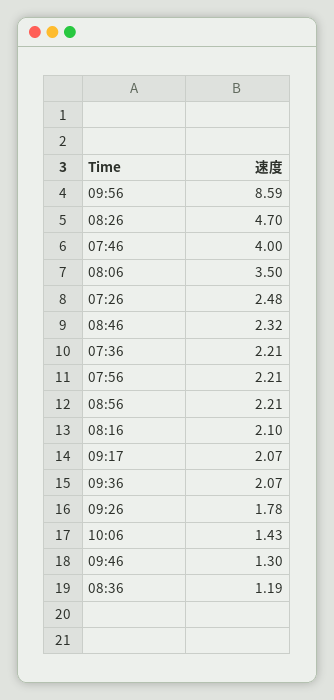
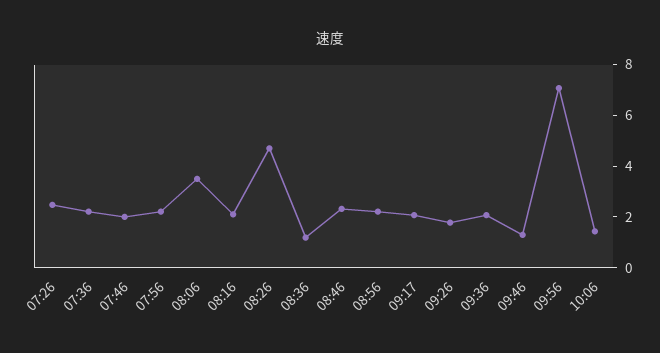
  {
-   "09:56": 8.59,
+   "09:56": 7,
    "08:26": 4.7,
-   "07:46": 4,
+   "07:46": 2,
    "08:06": 3.5,
    "07:26": 2.48,
    "08:46": 2.32,
    "07:36": 2.21,
    "07:56": 2.21,
    "08:56": 2.21,
    "08:16": 2.1,
    "09:17": 2.07,
    "09:36": 2.07,
    "09:26": 1.78,
    "10:06": 1.43,
    "09:46": 1.3,
    "08:36": 1.19
  }

